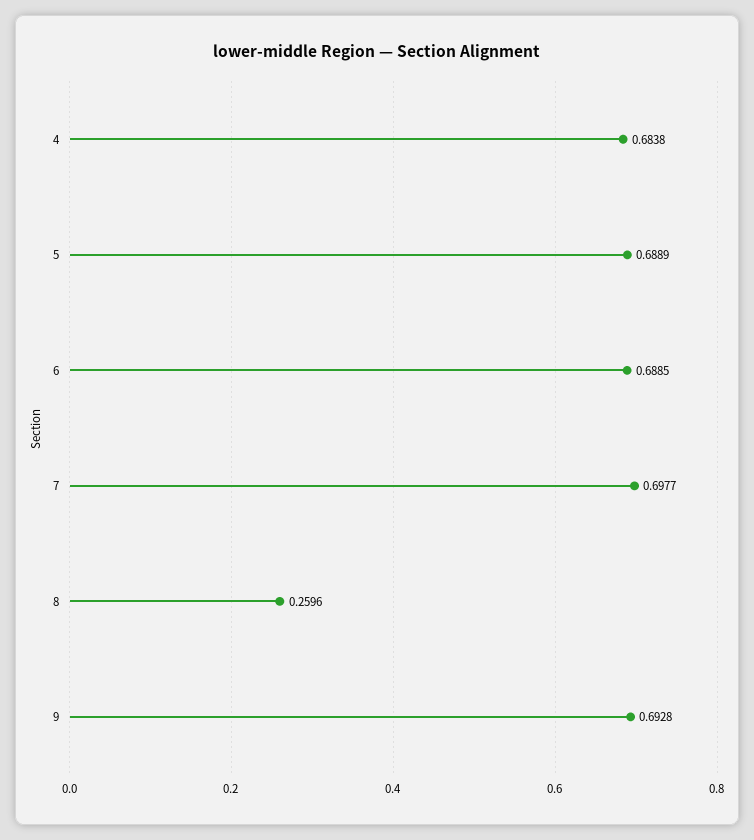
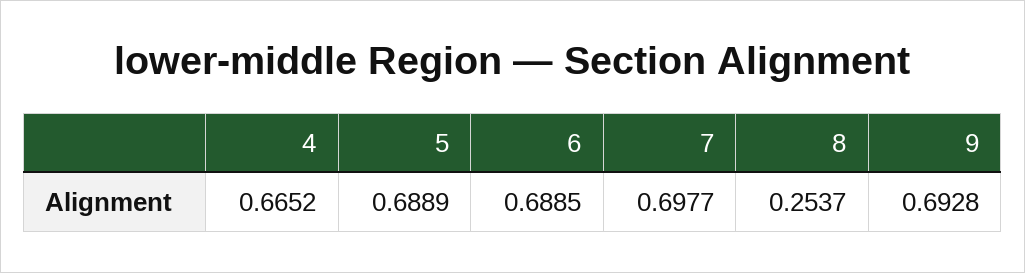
  {
-   "4": 0.6838,
+   "4": 0.6652,
    "5": 0.6889,
    "6": 0.6885,
    "7": 0.6977,
-   "8": 0.2596,
+   "8": 0.2537,
    "9": 0.6928
  }

